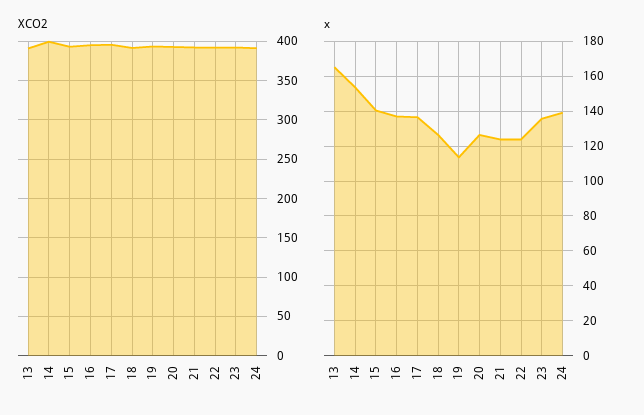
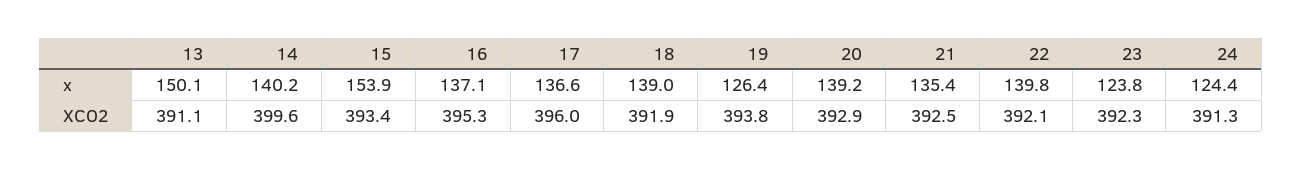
  {
    "XCO2": {
      "13": 391.1,
      "14": 399.6,
      "15": 393.4,
      "16": 395.3,
      "17": 396,
      "18": 391.9,
      "19": 393.8,
      "20": 392.9,
      "21": 392.5,
      "22": 392.1,
      "23": 392.3,
      "24": 391.3
    },
    "x": {
-     "13": 165,
+     "13": 150.1,
-     "14": 155,
+     "14": 140.2,
-     "15": 140,
+     "15": 153.9,
      "16": 137.1,
      "17": 136.6,
-     "18": 125,
+     "18": 139,
-     "19": 115,
+     "19": 126.4,
-     "20": 125,
+     "20": 139.2,
-     "21": 125,
+     "21": 135.4,
-     "22": 125,
+     "22": 139.8,
-     "23": 135,
+     "23": 123.8,
-     "24": 140
+     "24": 124.4
    }
  }

